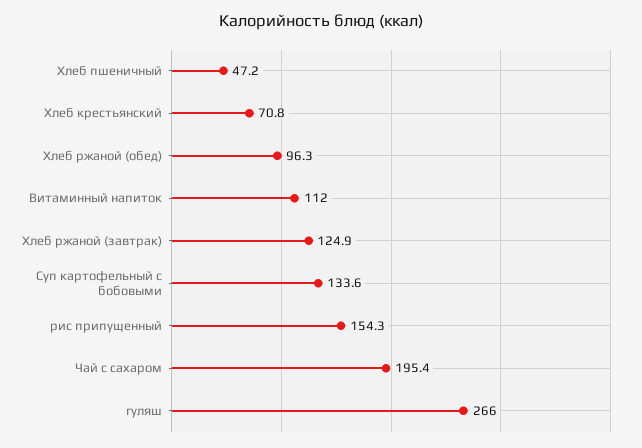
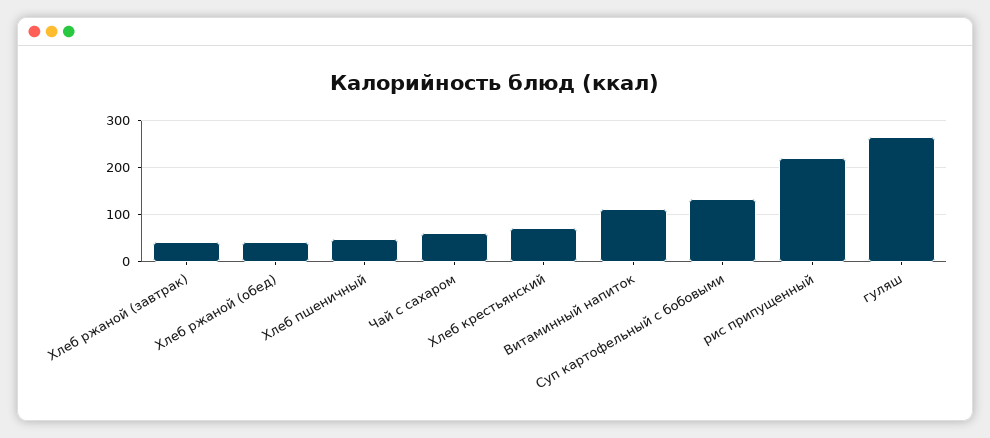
  {
    "Хлеб пшеничный": 47.2,
    "Хлеб крестьянский": 70.8,
-   "Хлеб ржаной (обед)": 96.3,
+   "Хлеб ржаной (обед)": 40,
    "Витаминный напиток": 112,
-   "Хлеб ржаной (завтрак)": 124.9,
+   "Хлеб ржаной (завтрак)": 40,
    "Суп картофельный с бобовыми": 133.6,
-   "рис припущенный": 154.3,
+   "рис припущенный": 220,
-   "Чай с сахаром": 195.4,
+   "Чай с сахаром": 60,
    "гуляш": 266
  }

